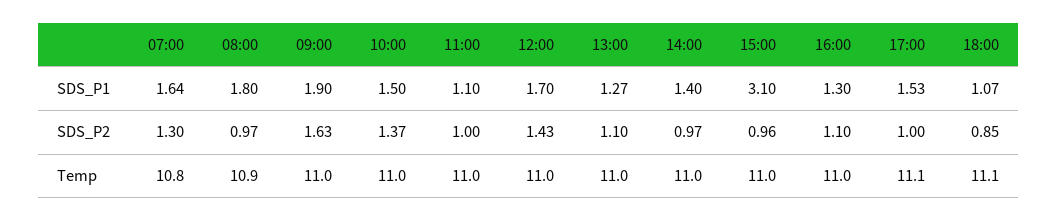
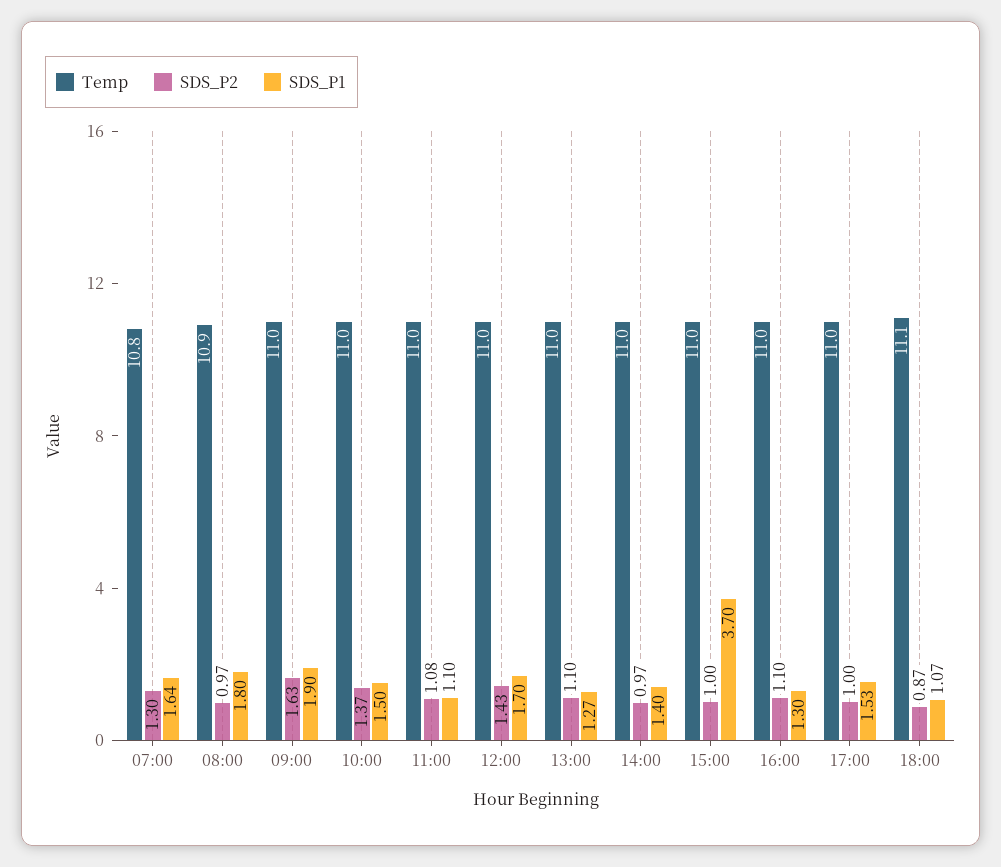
  {
    "SDS_P1": {
      "07:00": 1.64,
      "08:00": 1.8,
      "09:00": 1.9,
      "10:00": 1.5,
      "11:00": 1.1,
      "12:00": 1.7,
      "13:00": 1.27,
      "14:00": 1.4,
-     "15:00": 3.1,
+     "15:00": 3.7,
      "16:00": 1.3,
      "17:00": 1.53,
      "18:00": 1.07
    },
    "SDS_P2": {
      "07:00": 1.3,
      "08:00": 0.97,
      "09:00": 1.63,
      "10:00": 1.37,
-     "11:00": 1,
+     "11:00": 1.08,
      "12:00": 1.43,
      "13:00": 1.1,
      "14:00": 0.97,
-     "15:00": 0.96,
+     "15:00": 1,
      "16:00": 1.1,
      "17:00": 1,
-     "18:00": 0.85
+     "18:00": 0.87
    },
    "Temp": {
      "07:00": 10.8,
      "08:00": 10.9,
      "09:00": 11,
      "10:00": 11,
      "11:00": 11,
      "12:00": 11,
      "13:00": 11,
      "14:00": 11,
      "15:00": 11,
      "16:00": 11,
-     "17:00": 11.1,
+     "17:00": 11,
      "18:00": 11.1
    }
  }

